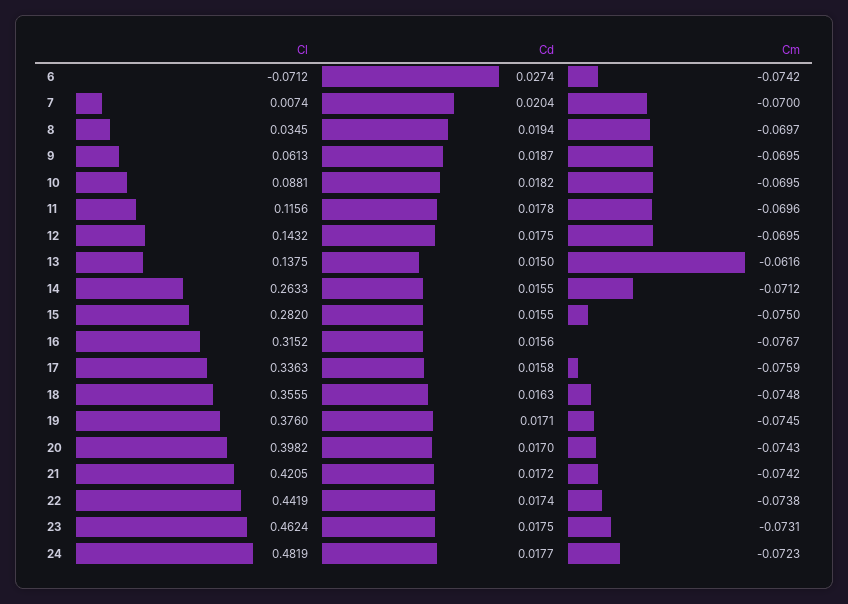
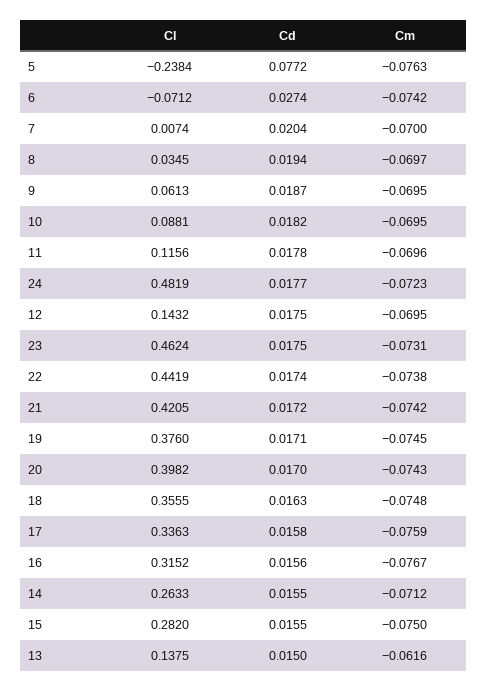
  {
    "Cl": {
      "6": -0.0712,
      "7": 0.0074,
      "8": 0.0345,
      "9": 0.0613,
      "10": 0.0881,
      "11": 0.1156,
      "12": 0.1432,
      "13": 0.1375,
      "14": 0.2633,
      "15": 0.282,
      "16": 0.3152,
      "17": 0.3363,
      "18": 0.3555,
      "19": 0.376,
      "20": 0.3982,
      "21": 0.4205,
      "22": 0.4419,
      "23": 0.4624,
-     "24": 0.4819
+     "24": 0.4819,
+     "5": -0.2384
    },
    "Cd": {
      "6": 0.0274,
      "7": 0.0204,
      "8": 0.0194,
      "9": 0.0187,
      "10": 0.0182,
      "11": 0.0178,
      "12": 0.0175,
      "13": 0.015,
      "14": 0.0155,
      "15": 0.0155,
      "16": 0.0156,
      "17": 0.0158,
      "18": 0.0163,
      "19": 0.0171,
      "20": 0.017,
      "21": 0.0172,
      "22": 0.0174,
      "23": 0.0175,
-     "24": 0.0177
+     "24": 0.0177,
+     "5": 0.0772
    },
    "Cm": {
      "6": -0.0742,
      "7": -0.07,
      "8": -0.0697,
      "9": -0.0695,
      "10": -0.0695,
      "11": -0.0696,
      "12": -0.0695,
      "13": -0.0616,
      "14": -0.0712,
      "15": -0.075,
      "16": -0.0767,
      "17": -0.0759,
      "18": -0.0748,
      "19": -0.0745,
      "20": -0.0743,
      "21": -0.0742,
      "22": -0.0738,
      "23": -0.0731,
-     "24": -0.0723
+     "24": -0.0723,
+     "5": -0.0763
    }
  }

